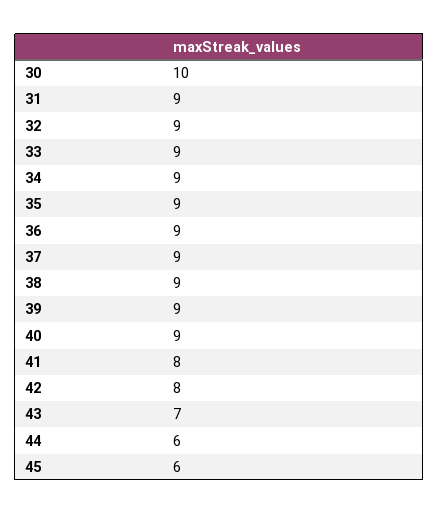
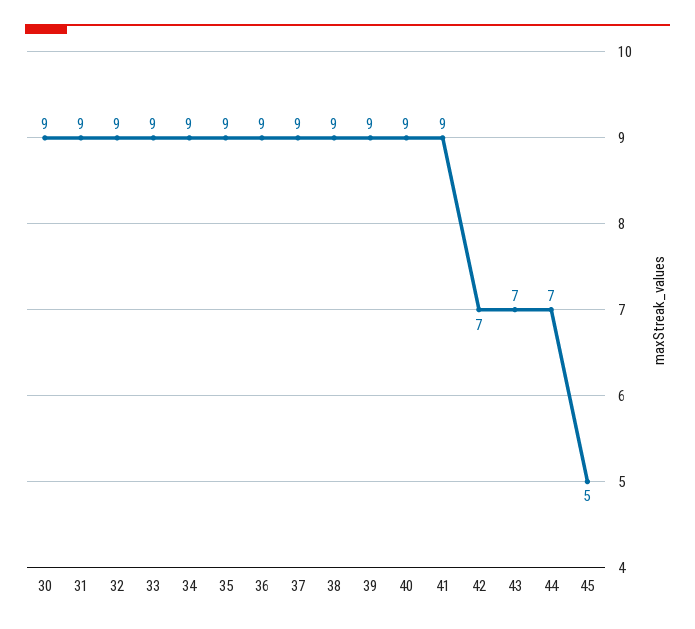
  {
-   "30": 10,
+   "30": 9,
    "31": 9,
    "32": 9,
    "33": 9,
    "34": 9,
    "35": 9,
    "36": 9,
    "37": 9,
    "38": 9,
    "39": 9,
    "40": 9,
-   "41": 8,
+   "41": 9,
-   "42": 8,
+   "42": 7,
    "43": 7,
-   "44": 6,
+   "44": 7,
-   "45": 6
+   "45": 5
  }

